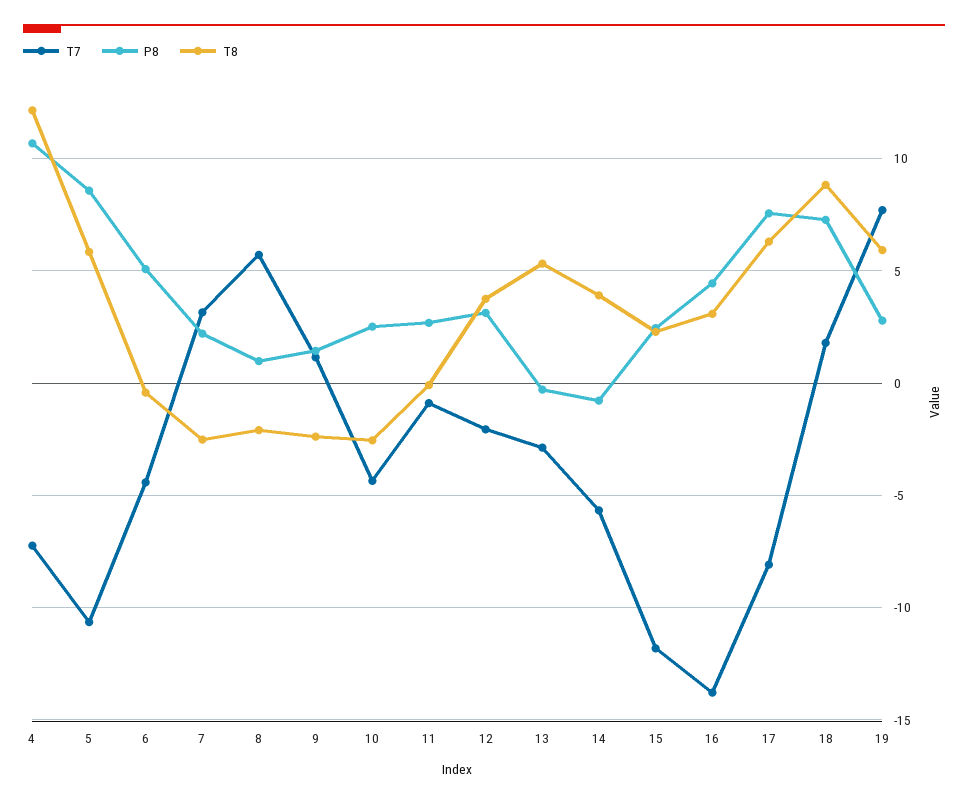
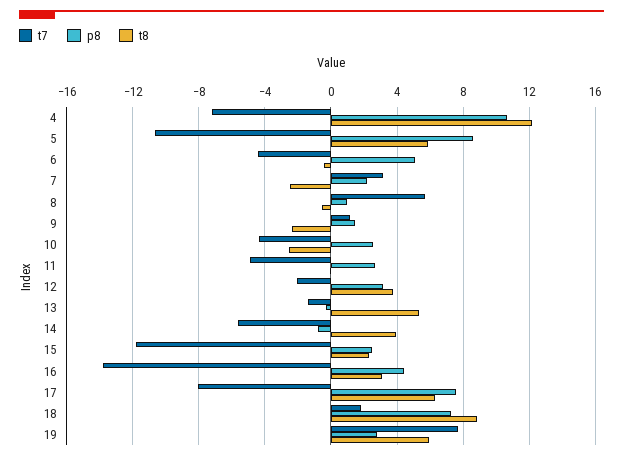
  {
    "T7": {
      "4": -7,
      "5": -10.5,
      "6": -4.5,
      "7": 3,
      "8": 5.5,
      "9": 1,
      "10": -4.5,
-     "11": -1,
+     "11": -5,
      "12": -2,
-     "13": -3,
+     "13": -1.5,
      "14": -5.5,
      "15": -12,
      "16": -14,
      "17": -8,
      "18": 2,
      "19": 7.5
    },
    "P8": {
      "4": 10.5,
      "5": 8.5,
      "6": 5,
      "7": 2,
      "8": 1,
      "9": 1.5,
      "10": 2.5,
      "11": 2.5,
      "12": 3,
      "13": -0.5,
      "14": -1,
      "15": 2.5,
      "16": 4.5,
      "17": 7.5,
      "18": 7.5,
      "19": 3
    },
    "T8": {
      "4": 12,
      "5": 6,
      "6": -0.5,
      "7": -2.5,
-     "8": -2,
+     "8": -0.5,
      "9": -2.5,
      "10": -2.5,
      "11": 0,
      "12": 4,
      "13": 5.5,
      "14": 4,
      "15": 2.5,
      "16": 3,
      "17": 6.5,
      "18": 9,
      "19": 6
    }
  }

